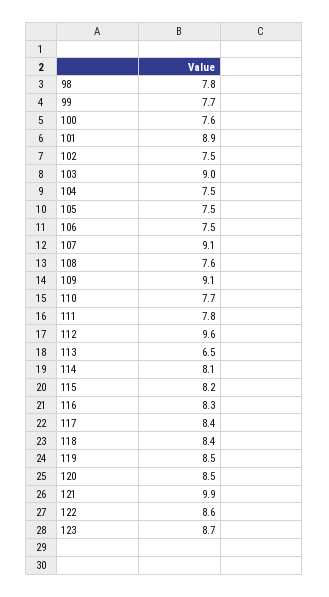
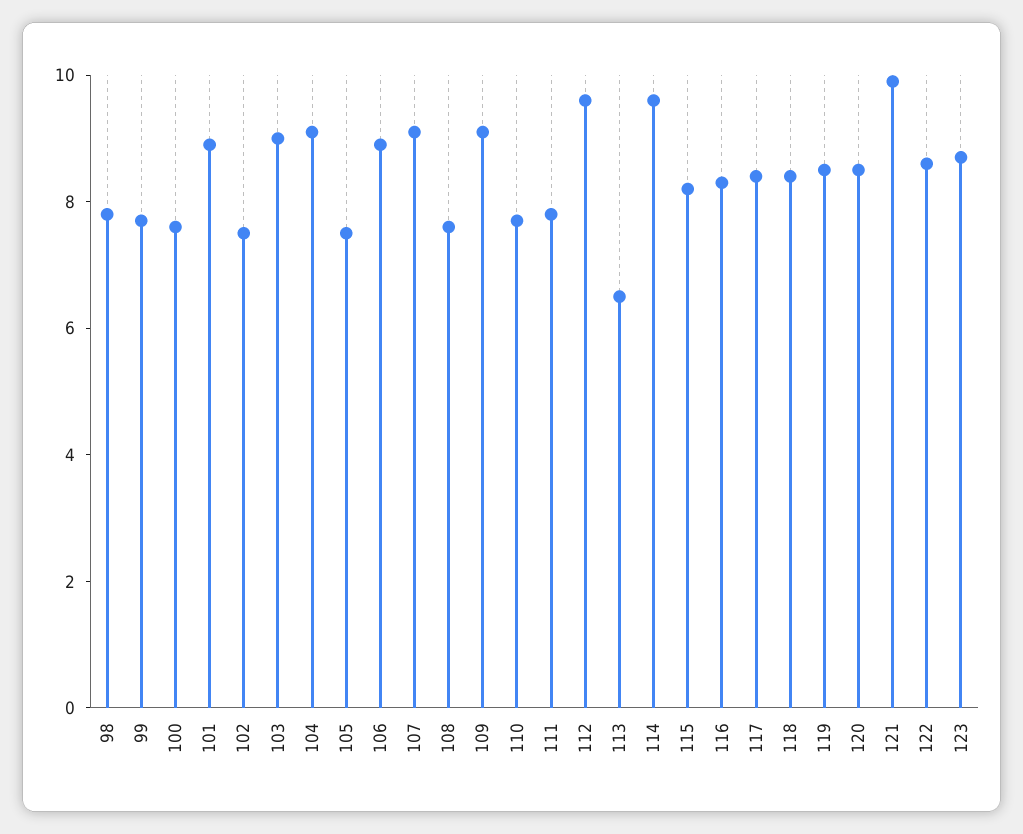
  {
    "98": 7.8,
    "99": 7.7,
    "100": 7.6,
    "101": 8.9,
    "102": 7.5,
    "103": 9,
-   "104": 7.5,
+   "104": 9,
    "105": 7.5,
-   "106": 7.5,
+   "106": 9,
    "107": 9.1,
    "108": 7.6,
    "109": 9.1,
    "110": 7.7,
    "111": 7.8,
    "112": 9.6,
    "113": 6.5,
-   "114": 8.1,
+   "114": 9.5,
    "115": 8.2,
    "116": 8.3,
    "117": 8.4,
    "118": 8.4,
    "119": 8.5,
    "120": 8.5,
    "121": 9.9,
    "122": 8.6,
    "123": 8.7
  }

